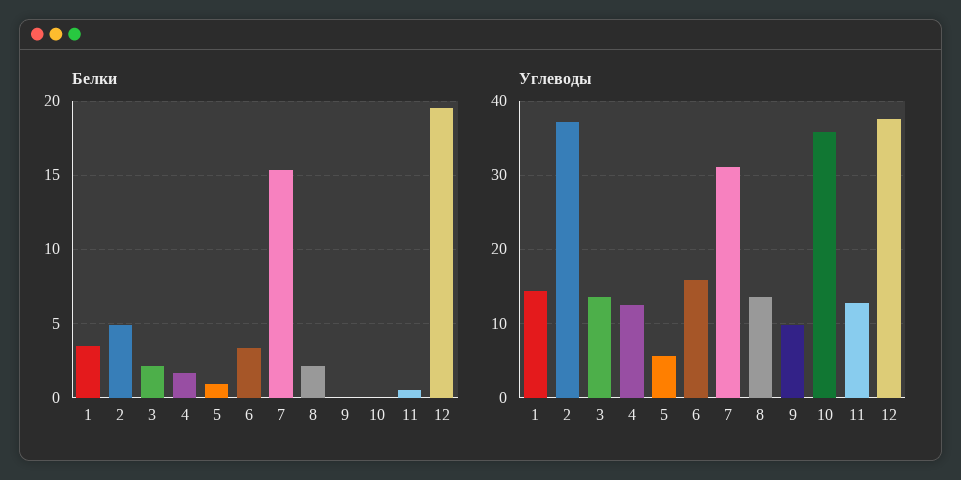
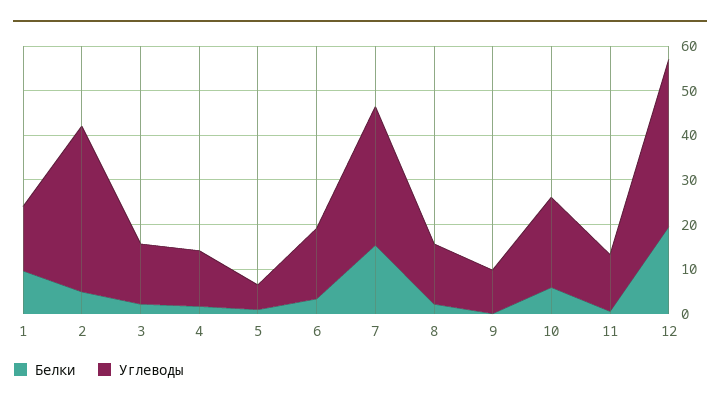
  {
    "Белки": {
-     "1": 3.5,
+     "1": 10,
      "2": 5,
      "3": 2,
      "4": 1.5,
      "5": 1,
      "6": 3.5,
      "7": 15.5,
      "8": 2,
      "9": 0,
-     "10": 0,
+     "10": 6,
      "11": 0.5,
      "12": 19.5
    },
    "Углеводы": {
      "1": 14,
      "2": 37,
      "3": 14,
      "4": 13,
      "5": 6,
      "6": 16,
      "7": 31,
      "8": 14,
      "9": 10,
-     "10": 36,
+     "10": 20,
      "11": 13,
      "12": 38
    }
  }

